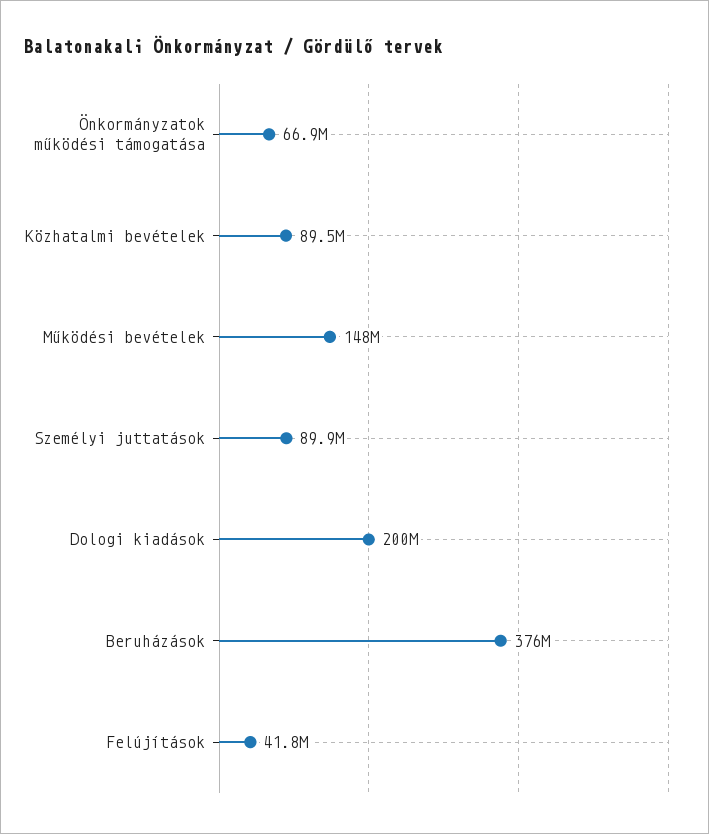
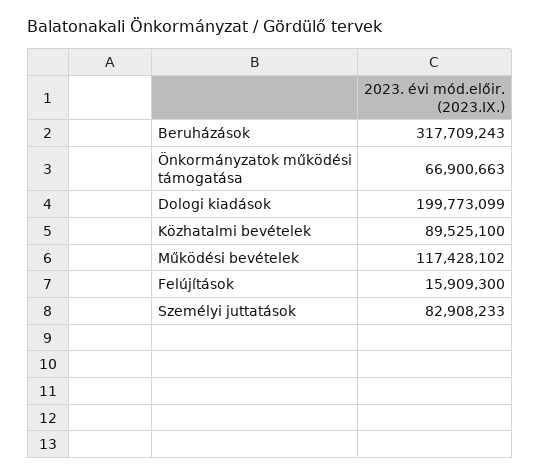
  {
    "Önkormányzatok működési támogatása": 66900663,
    "Közhatalmi bevételek": 89525100,
-   "Működési bevételek": 148000000,
+   "Működési bevételek": 117428102,
-   "Személyi juttatások": 89900000,
+   "Személyi juttatások": 82908233,
    "Dologi kiadások": 199773099,
-   "Beruházások": 376000000,
+   "Beruházások": 317709243,
-   "Felújítások": 41800000
+   "Felújítások": 15909300
  }

